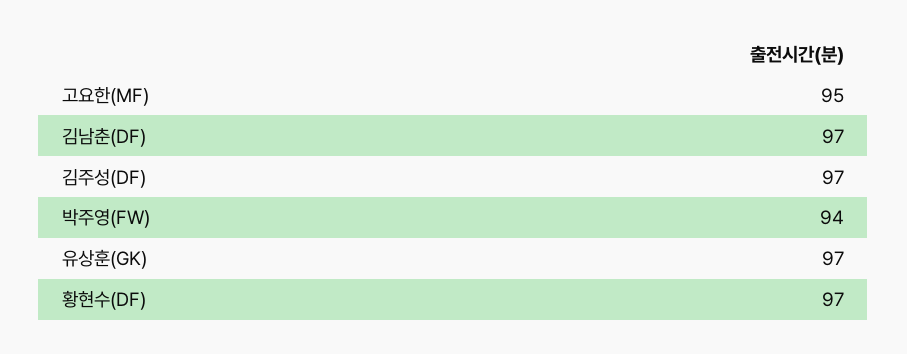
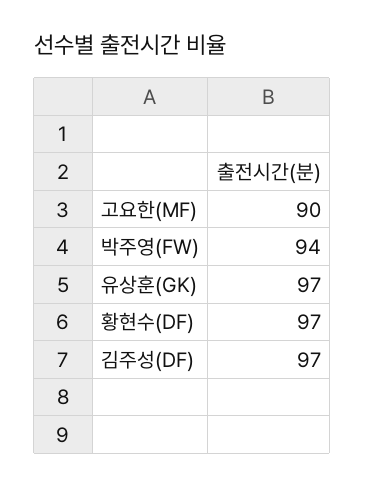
  {
-   "고요한(MF)": 95,
+   "고요한(MF)": 90,
-   "김남춘(DF)": 97,
    "김주성(DF)": 97,
    "박주영(FW)": 94,
    "유상훈(GK)": 97,
    "황현수(DF)": 97
  }

